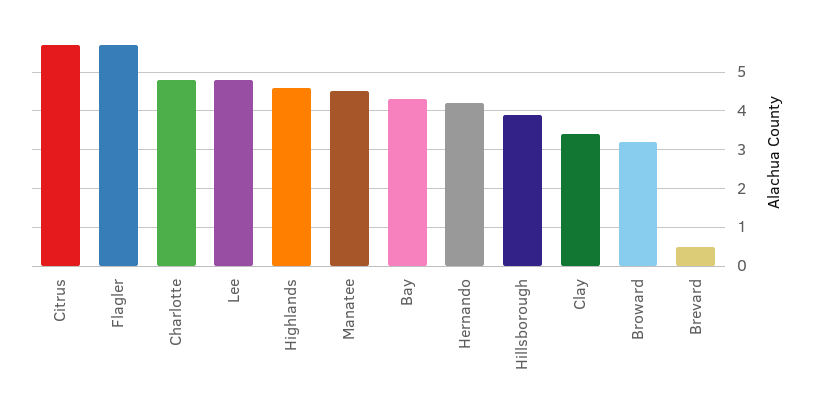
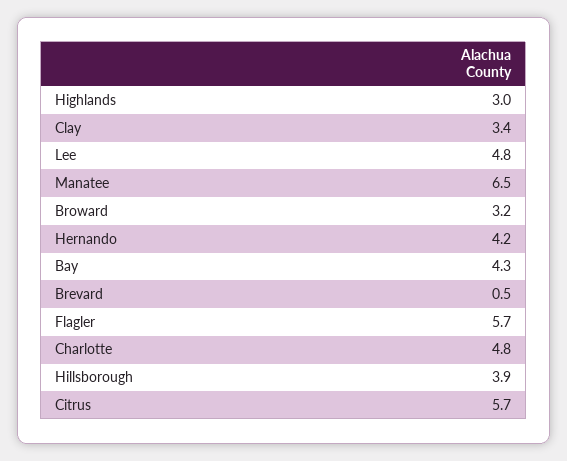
  {
    "Citrus": 5.7,
    "Flagler": 5.7,
    "Charlotte": 4.8,
    "Lee": 4.8,
-   "Highlands": 4.5,
+   "Highlands": 3,
-   "Manatee": 4.5,
+   "Manatee": 6.5,
    "Bay": 4.3,
    "Hernando": 4.2,
    "Hillsborough": 3.9,
    "Clay": 3.4,
    "Broward": 3.2,
    "Brevard": 0.5
  }

